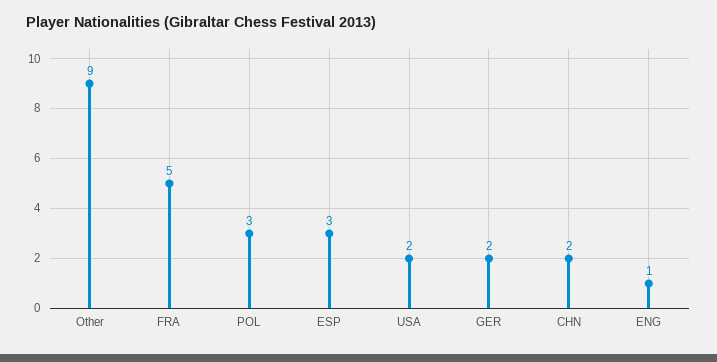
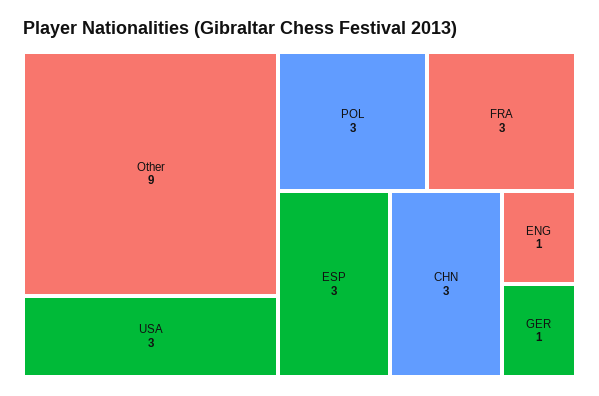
  {
    "Other": 9,
-   "FRA": 5,
+   "FRA": 3,
    "POL": 3,
    "ESP": 3,
-   "USA": 2,
+   "USA": 3,
-   "GER": 2,
+   "GER": 1,
-   "CHN": 2,
+   "CHN": 3,
    "ENG": 1
  }

